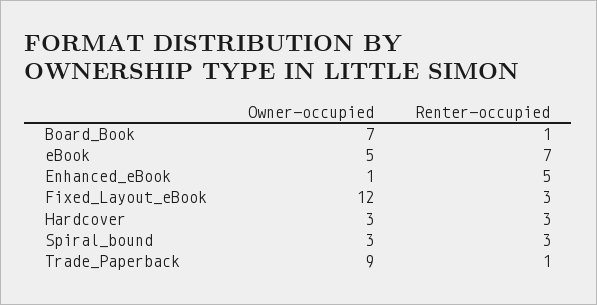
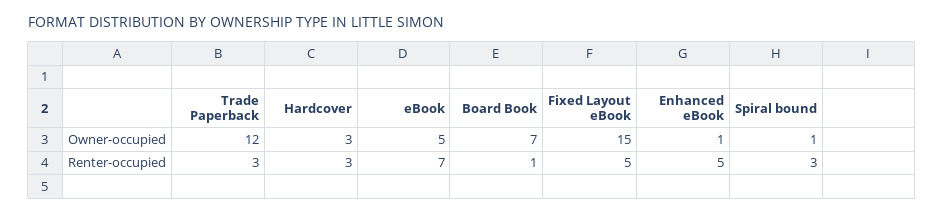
  {
    "Owner-occupied": {
      "Board_Book": 7,
      "eBook": 5,
      "Enhanced_eBook": 1,
-     "Fixed_Layout_eBook": 12,
+     "Fixed_Layout_eBook": 15,
      "Hardcover": 3,
-     "Spiral_bound": 3,
+     "Spiral_bound": 1,
-     "Trade_Paperback": 9
+     "Trade_Paperback": 12
    },
    "Renter-occupied": {
      "Board_Book": 1,
      "eBook": 7,
      "Enhanced_eBook": 5,
-     "Fixed_Layout_eBook": 3,
+     "Fixed_Layout_eBook": 5,
      "Hardcover": 3,
      "Spiral_bound": 3,
-     "Trade_Paperback": 1
+     "Trade_Paperback": 3
    }
  }

